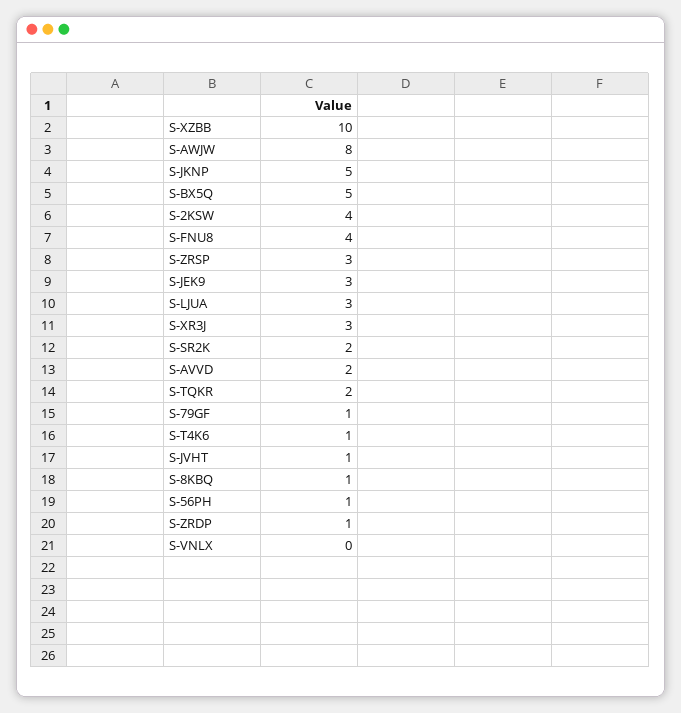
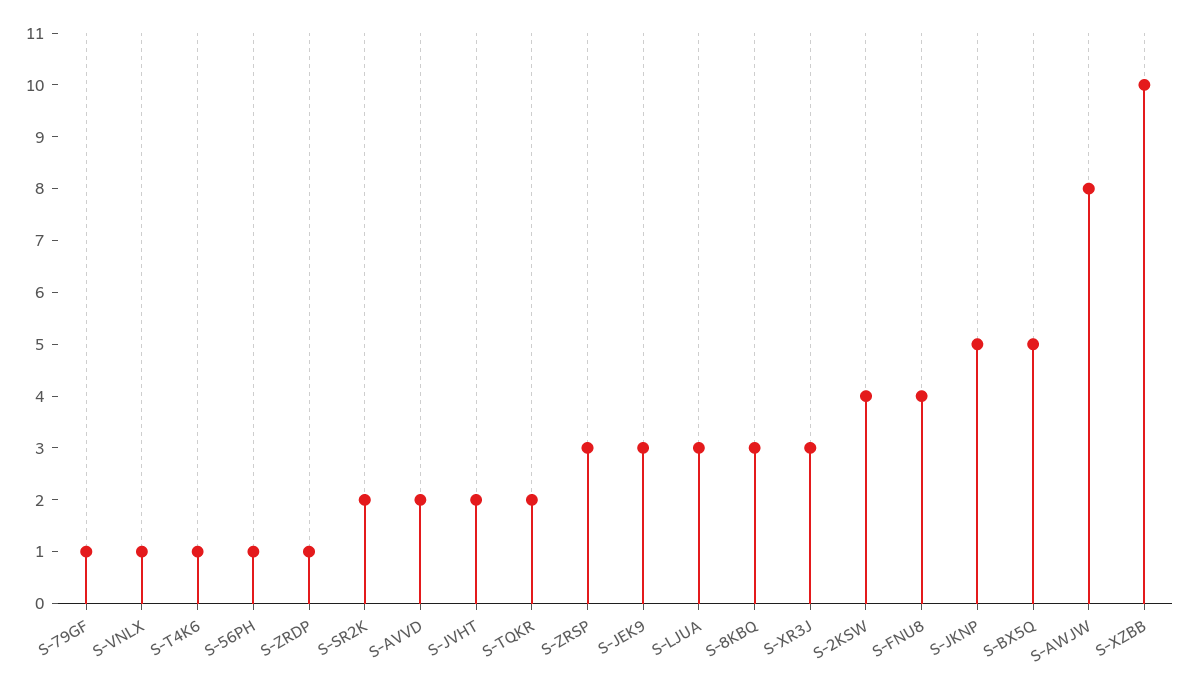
  {
    "S-XZBB": 10,
    "S-AWJW": 8,
    "S-JKNP": 5,
    "S-BX5Q": 5,
    "S-2KSW": 4,
    "S-FNU8": 4,
    "S-ZRSP": 3,
    "S-JEK9": 3,
    "S-LJUA": 3,
    "S-XR3J": 3,
    "S-SR2K": 2,
    "S-AVVD": 2,
    "S-TQKR": 2,
    "S-79GF": 1,
    "S-T4K6": 1,
-   "S-JVHT": 1,
+   "S-JVHT": 2,
-   "S-8KBQ": 1,
+   "S-8KBQ": 3,
    "S-56PH": 1,
    "S-ZRDP": 1,
-   "S-VNLX": 0
+   "S-VNLX": 1
  }

